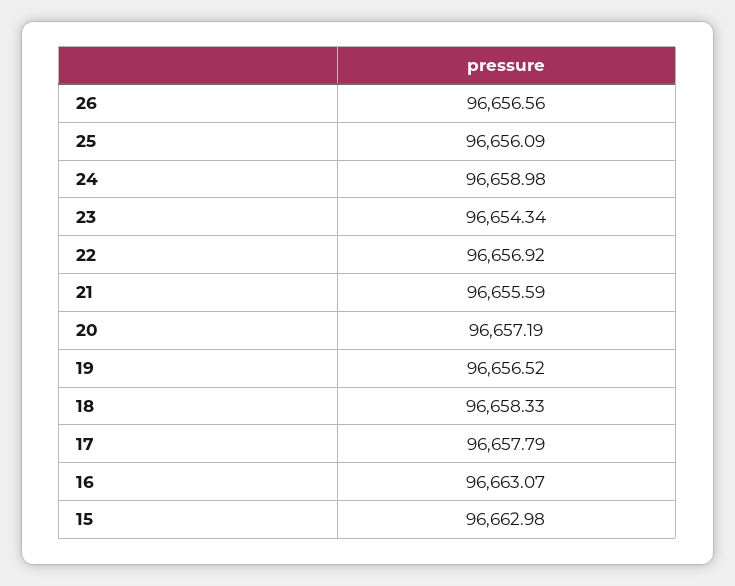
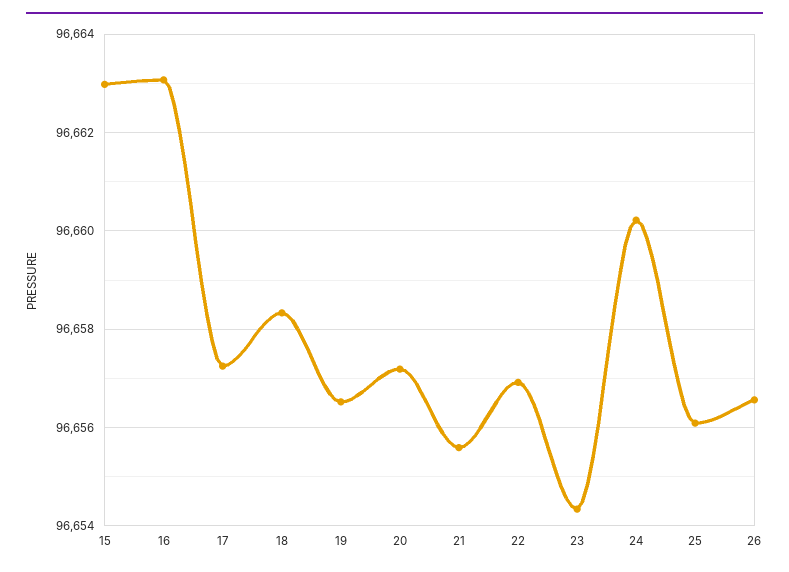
  {
    "26": 96656.56,
    "25": 96656.09,
-   "24": 96658.98,
+   "24": 96660.2,
    "23": 96654.34,
    "22": 96656.92,
    "21": 96655.59,
    "20": 96657.19,
    "19": 96656.52,
    "18": 96658.33,
-   "17": 96657.79,
+   "17": 96657.2,
    "16": 96663.07,
    "15": 96662.98
  }

